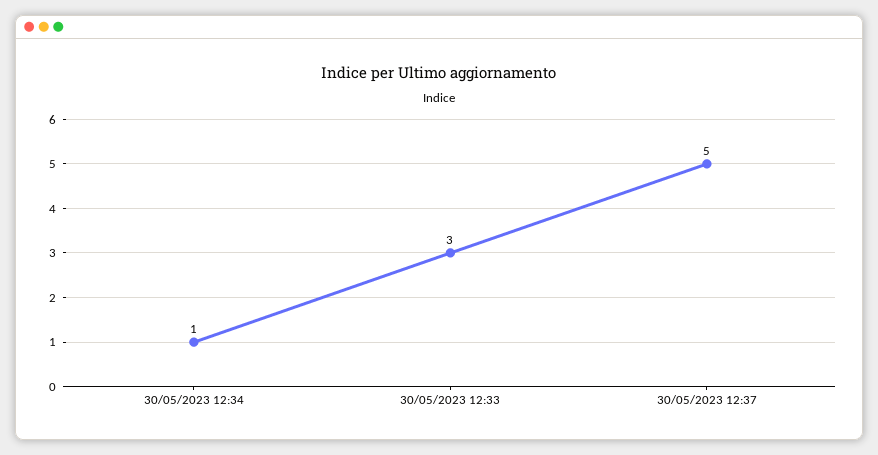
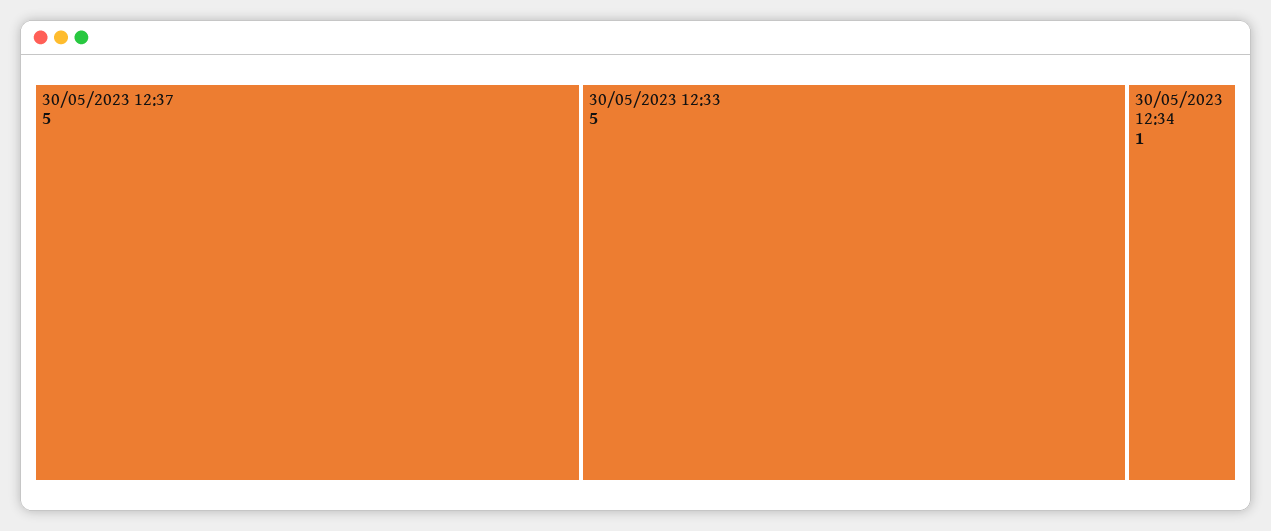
  {
    "30/05/2023 12:34": 1,
-   "30/05/2023 12:33": 3,
+   "30/05/2023 12:33": 5,
    "30/05/2023 12:37": 5
  }

